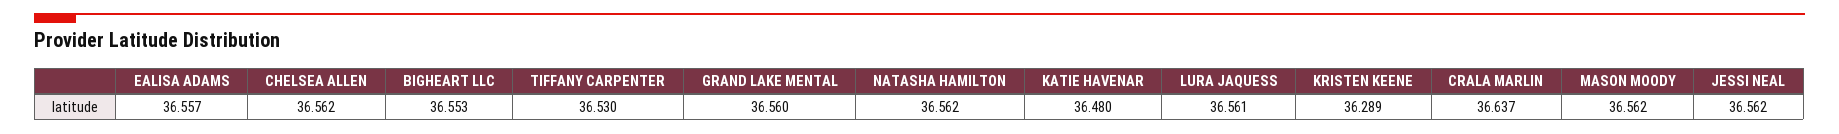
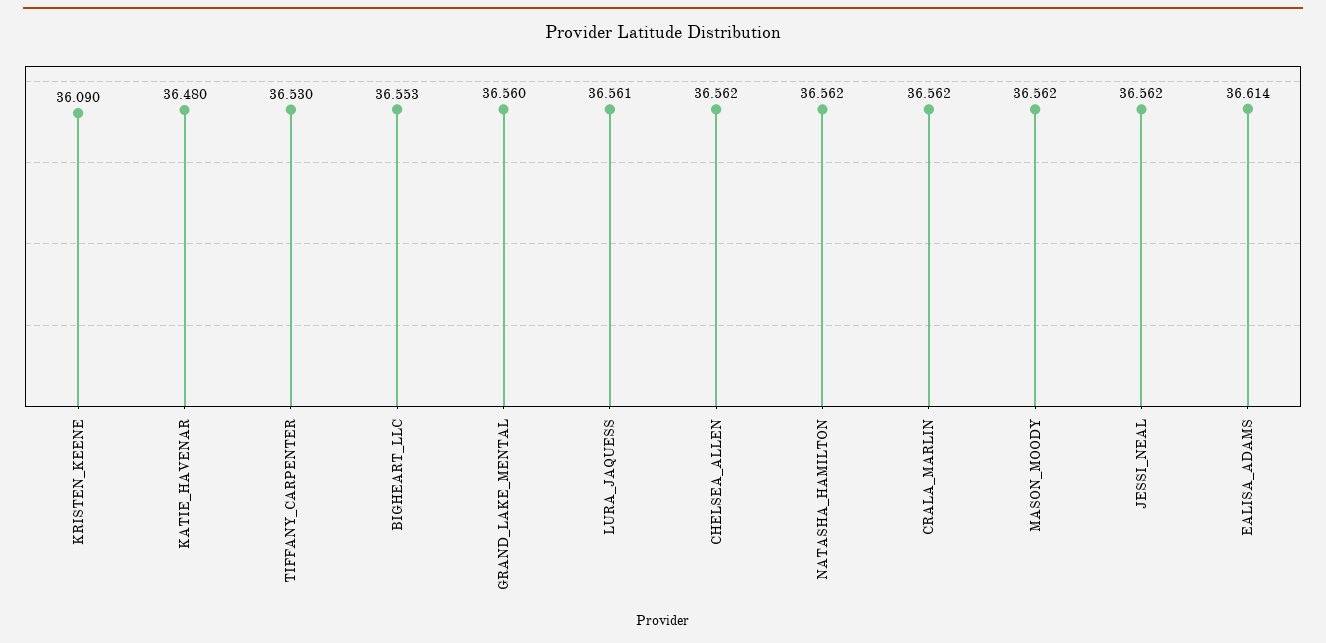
  {
-   "EALISA ADAMS": 36.557,
+   "EALISA ADAMS": 36.614,
    "CHELSEA ALLEN": 36.562,
    "BIGHEART LLC": 36.553,
    "TIFFANY CARPENTER": 36.53,
    "GRAND LAKE MENTAL": 36.56,
    "NATASHA HAMILTON": 36.562,
    "KATIE HAVENAR": 36.48,
    "LURA JAQUESS": 36.561,
-   "KRISTEN KEENE": 36.289,
+   "KRISTEN KEENE": 36.09,
-   "CRALA MARLIN": 36.637,
+   "CRALA MARLIN": 36.562,
    "MASON MOODY": 36.562,
    "JESSI NEAL": 36.562
  }

